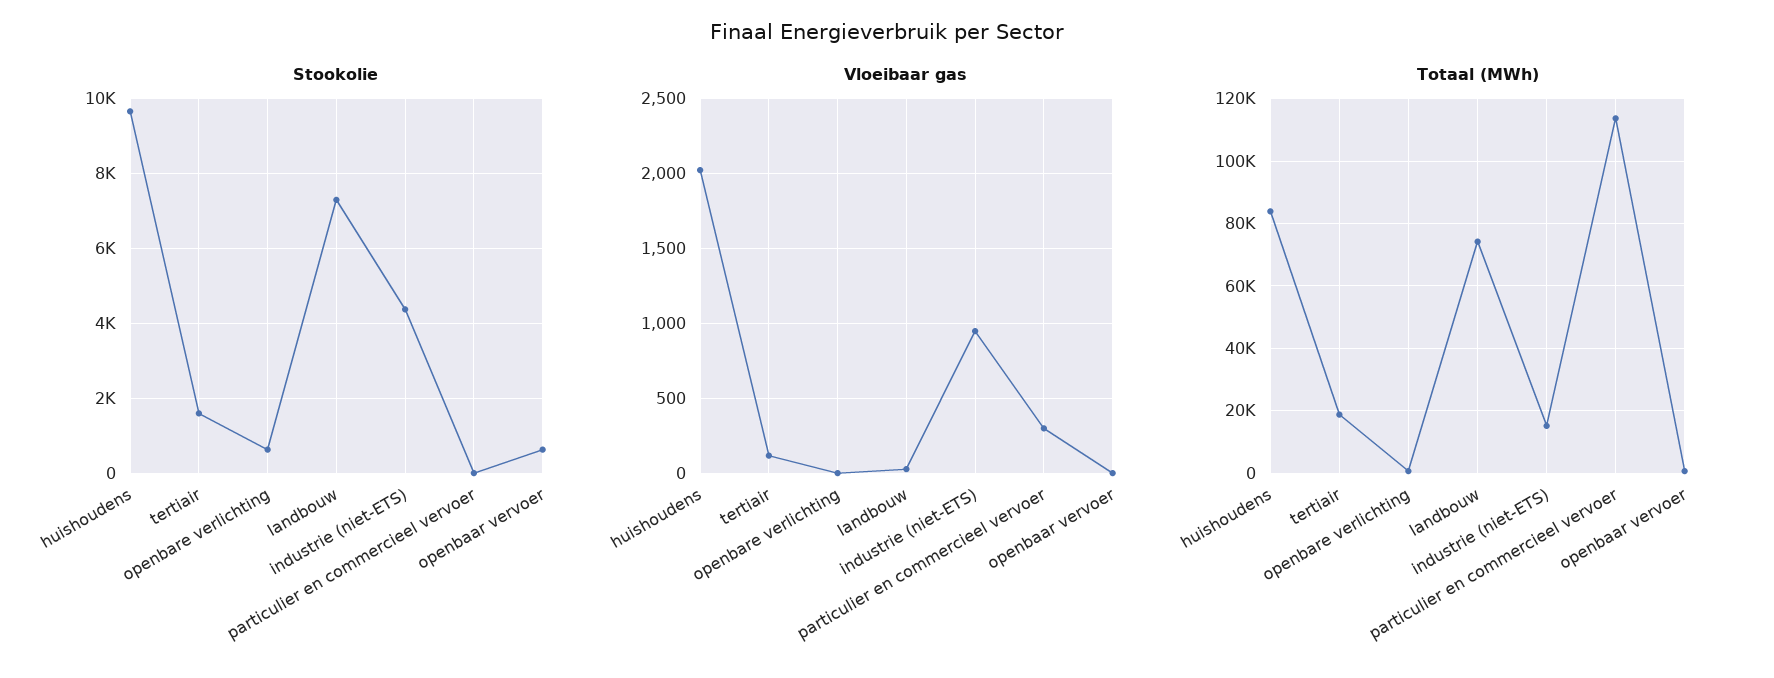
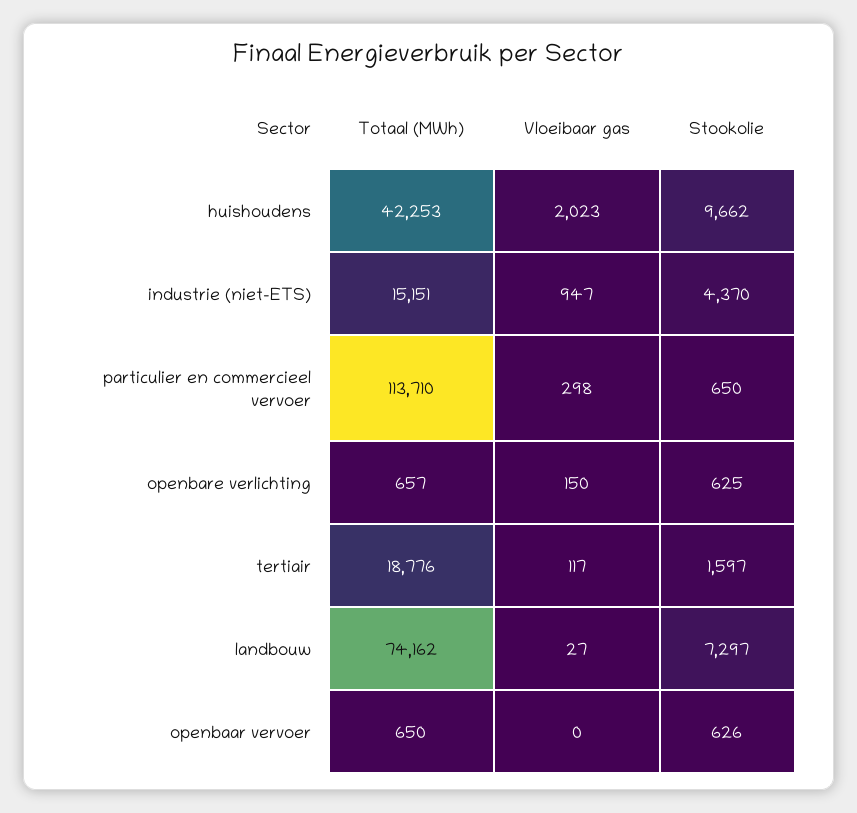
  {
    "Stookolie": {
      "huishoudens": 9662,
      "tertiair": 1597,
      "openbare verlichting": 625,
      "landbouw": 7297,
      "industrie (niet-ETS)": 4370,
-     "particulier en commercieel vervoer": 0,
+     "particulier en commercieel vervoer": 650,
      "openbaar vervoer": 626
    },
    "Vloeibaar gas": {
      "huishoudens": 2023,
      "tertiair": 117,
-     "openbare verlichting": 0,
+     "openbare verlichting": 150,
      "landbouw": 27,
      "industrie (niet-ETS)": 947,
      "particulier en commercieel vervoer": 298,
      "openbaar vervoer": 0
    },
    "Totaal (MWh)": {
-     "huishoudens": 84000,
+     "huishoudens": 42253,
      "tertiair": 18776,
      "openbare verlichting": 657,
      "landbouw": 74162,
      "industrie (niet-ETS)": 15151,
      "particulier en commercieel vervoer": 113710,
      "openbaar vervoer": 650
    }
  }

